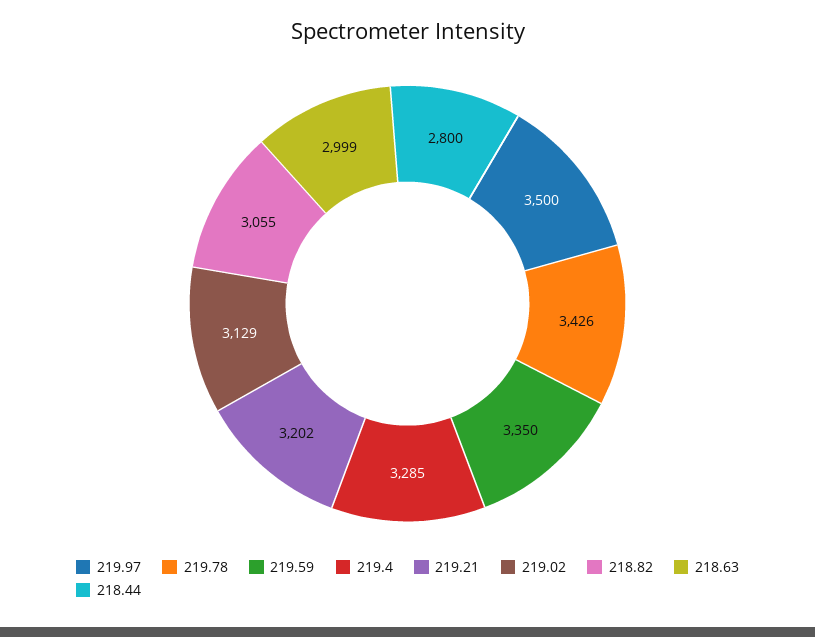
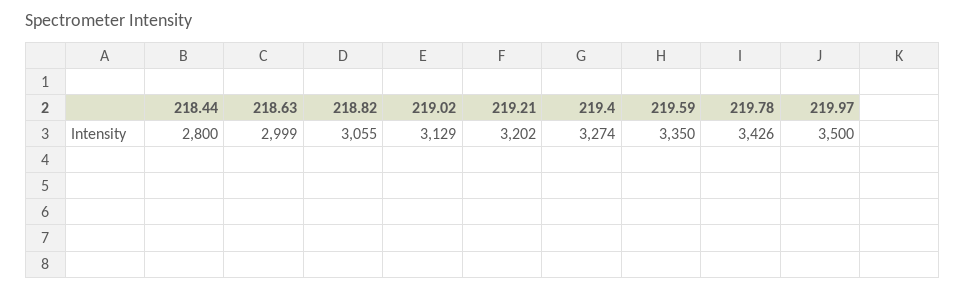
  {
    "219.97": 3500,
    "219.78": 3426,
    "219.59": 3350,
-   "219.4": 3285,
+   "219.4": 3274,
    "219.21": 3202,
    "219.02": 3129,
    "218.82": 3055,
    "218.63": 2999,
    "218.44": 2800
  }

